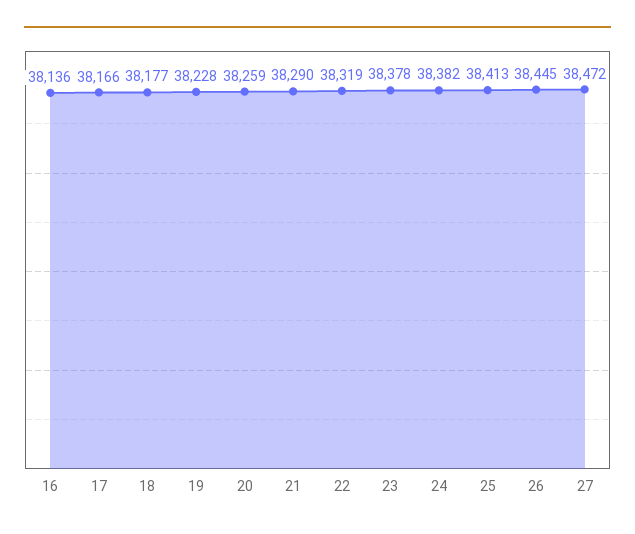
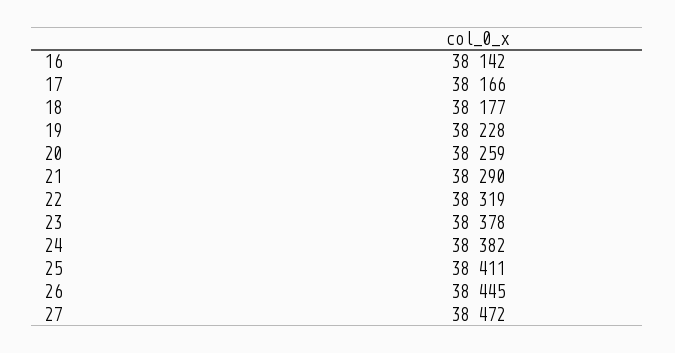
  {
-   "16": 38136,
+   "16": 38142,
    "17": 38166,
    "18": 38177,
    "19": 38228,
    "20": 38259,
    "21": 38290,
    "22": 38319,
    "23": 38378,
    "24": 38382,
-   "25": 38413,
+   "25": 38411,
    "26": 38445,
    "27": 38472
  }

